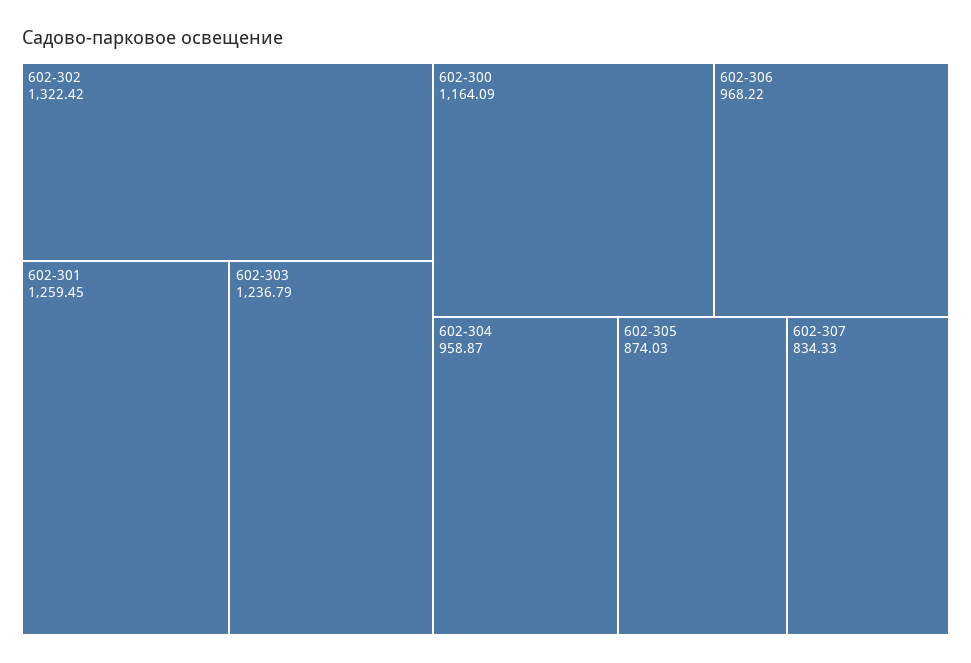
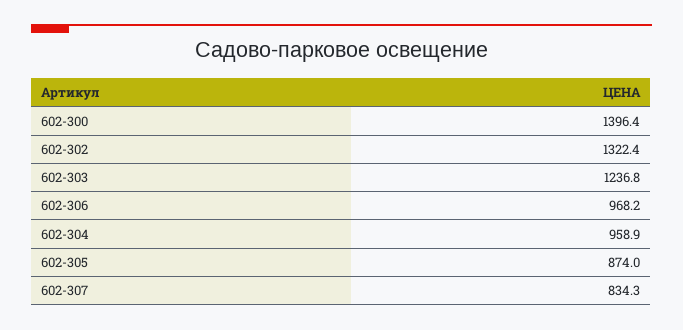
  {
    "602-302": 1322.42,
-   "602-301": 1259.45,
    "602-303": 1236.79,
-   "602-300": 1164.09,
+   "602-300": 1396.4,
    "602-306": 968.22,
    "602-304": 958.87,
    "602-305": 874.03,
    "602-307": 834.33
  }

